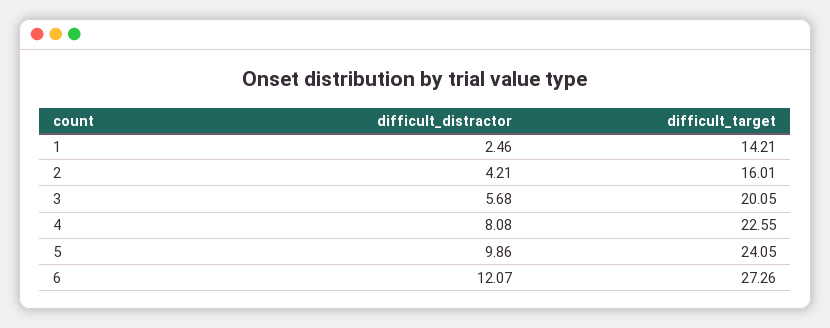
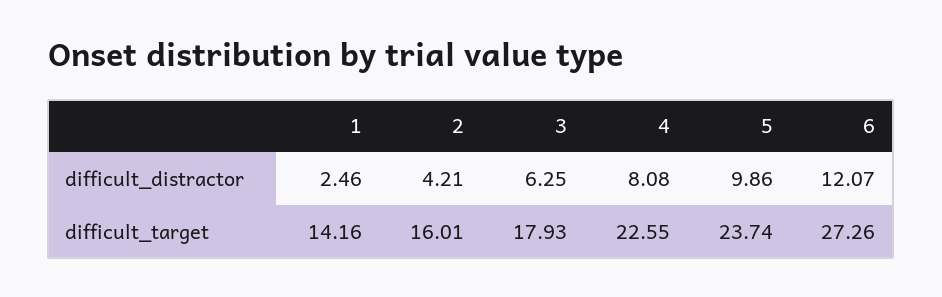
  {
    "difficult_distractor": {
      "1": 2.46,
      "2": 4.21,
-     "3": 5.68,
+     "3": 6.25,
      "4": 8.08,
      "5": 9.86,
      "6": 12.07
    },
    "difficult_target": {
-     "1": 14.21,
+     "1": 14.16,
      "2": 16.01,
-     "3": 20.05,
+     "3": 17.93,
      "4": 22.55,
-     "5": 24.05,
+     "5": 23.74,
      "6": 27.26
    }
  }

